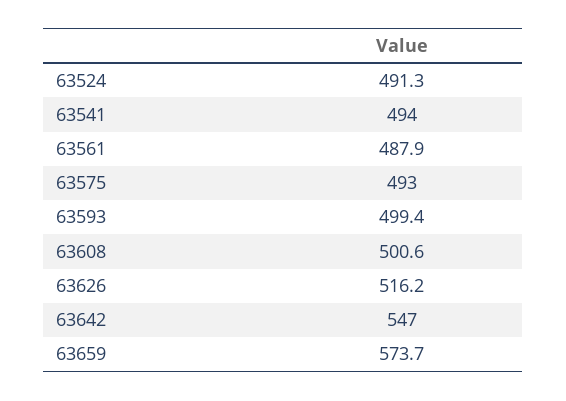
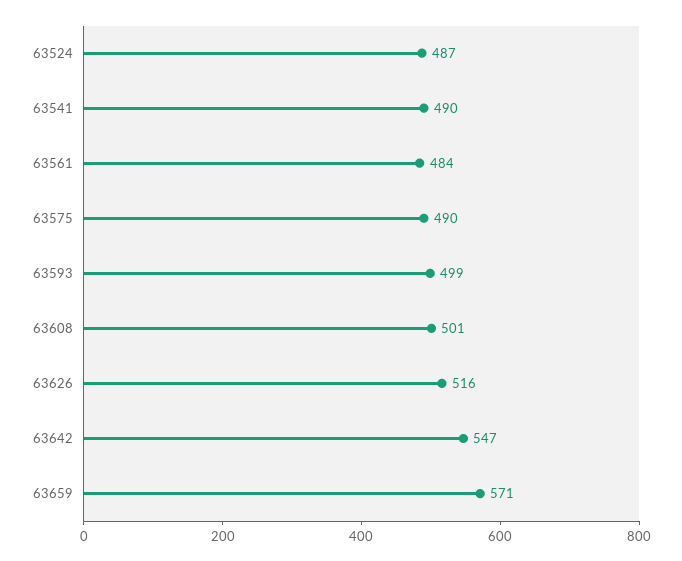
  {
-   "63524": 491.3,
+   "63524": 487,
-   "63541": 494,
+   "63541": 490,
-   "63561": 487.9,
+   "63561": 484,
-   "63575": 493,
+   "63575": 490,
    "63593": 499.4,
    "63608": 500.6,
    "63626": 516.2,
    "63642": 547,
-   "63659": 573.7
+   "63659": 571
  }

